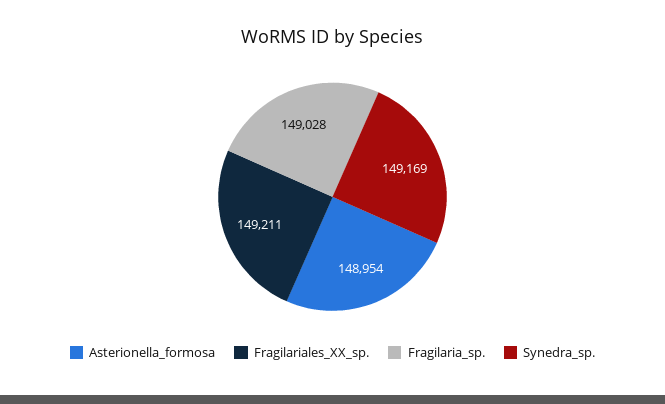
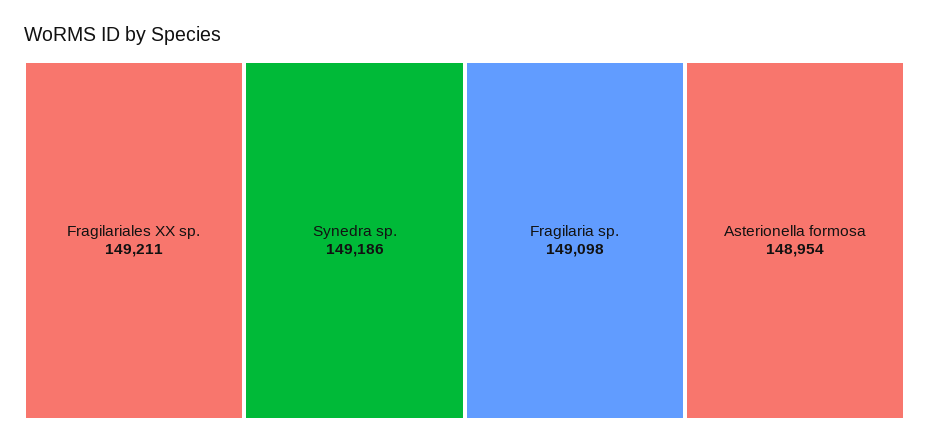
  {
    "Asterionella_formosa": 148954,
    "Fragilariales_XX_sp.": 149211,
-   "Fragilaria_sp.": 149028,
+   "Fragilaria_sp.": 149098,
-   "Synedra_sp.": 149169
+   "Synedra_sp.": 149186
  }

